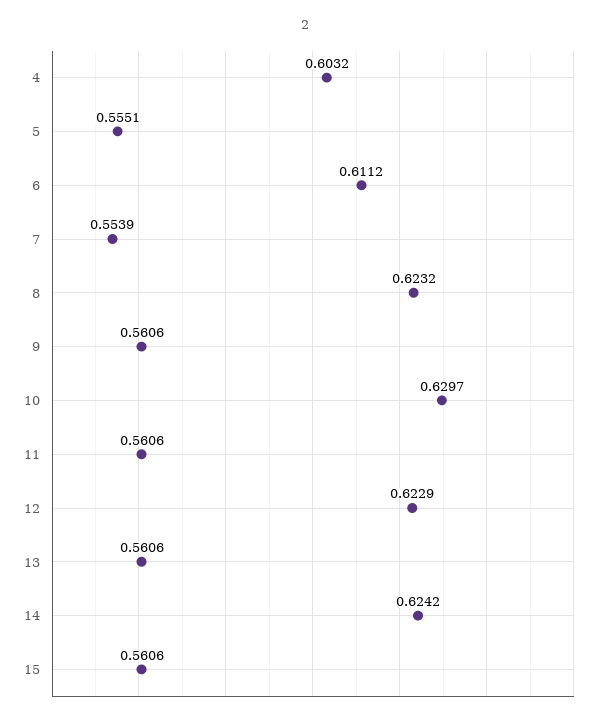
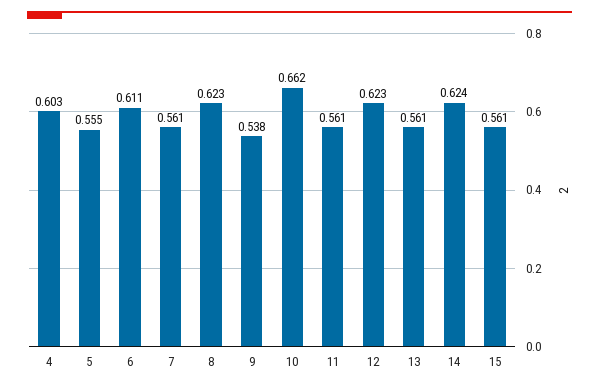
  {
    "4": 0.6032,
    "5": 0.5551,
    "6": 0.6112,
-   "7": 0.5539,
+   "7": 0.561,
    "8": 0.6232,
-   "9": 0.5606,
+   "9": 0.538,
-   "10": 0.6297,
+   "10": 0.662,
    "11": 0.5606,
    "12": 0.6229,
    "13": 0.5606,
    "14": 0.6242,
    "15": 0.5606
  }

